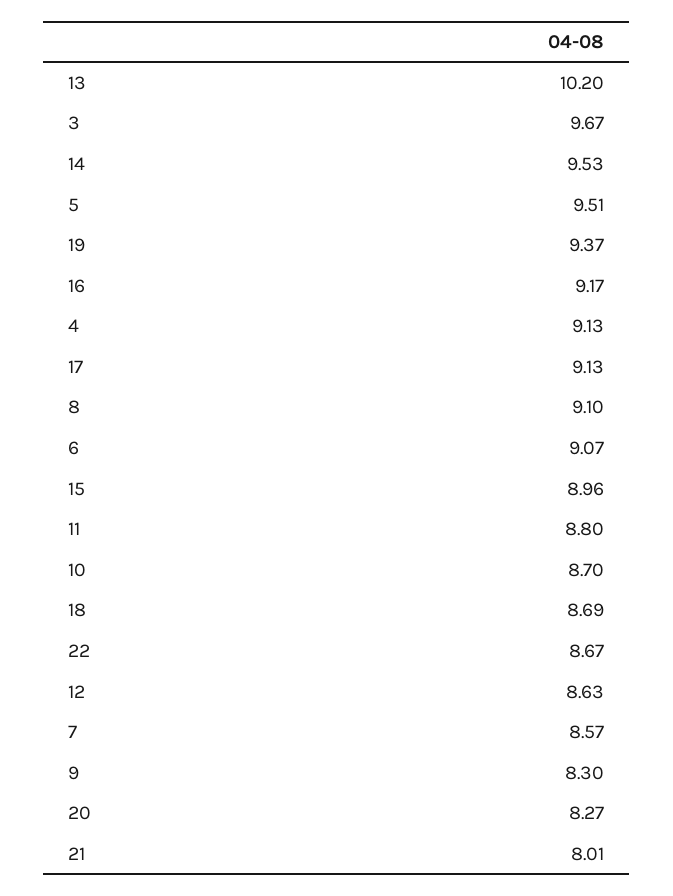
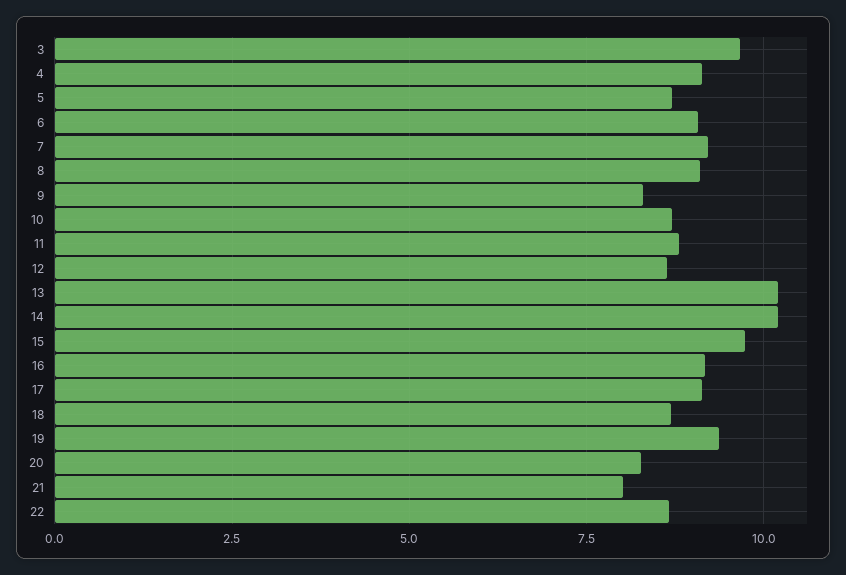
  {
    "13": 10.2,
    "3": 9.67,
-   "14": 9.53,
+   "14": 10.25,
-   "5": 9.51,
+   "5": 8.75,
    "19": 9.37,
    "16": 9.17,
    "4": 9.13,
    "17": 9.13,
    "8": 9.1,
    "6": 9.07,
-   "15": 8.96,
+   "15": 9.75,
    "11": 8.8,
    "10": 8.7,
    "18": 8.69,
    "22": 8.67,
    "12": 8.63,
-   "7": 8.57,
+   "7": 9.25,
    "9": 8.3,
    "20": 8.27,
    "21": 8.01
  }

